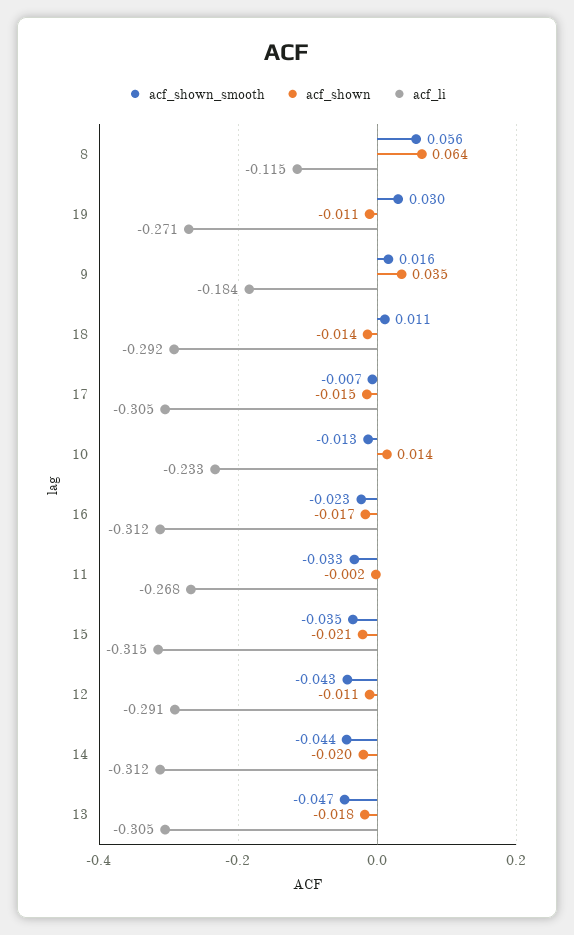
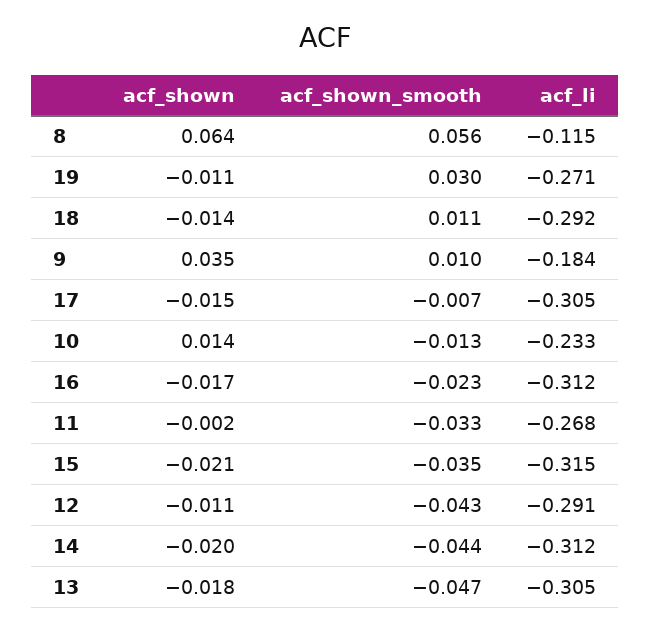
  {
    "acf_shown_smooth": {
      "8": 0.056,
      "19": 0.03,
-     "9": 0.016,
+     "9": 0.01,
      "18": 0.011,
      "17": -0.007,
      "10": -0.013,
      "16": -0.023,
      "11": -0.033,
      "15": -0.035,
      "12": -0.043,
      "14": -0.044,
      "13": -0.047
    },
    "acf_shown": {
      "8": 0.064,
      "19": -0.011,
      "9": 0.035,
      "18": -0.014,
      "17": -0.015,
      "10": 0.014,
      "16": -0.017,
      "11": -0.002,
      "15": -0.021,
      "12": -0.011,
      "14": -0.02,
      "13": -0.018
    },
    "acf_li": {
      "8": -0.115,
      "19": -0.271,
      "9": -0.184,
      "18": -0.292,
      "17": -0.305,
      "10": -0.233,
      "16": -0.312,
      "11": -0.268,
      "15": -0.315,
      "12": -0.291,
      "14": -0.312,
      "13": -0.305
    }
  }

